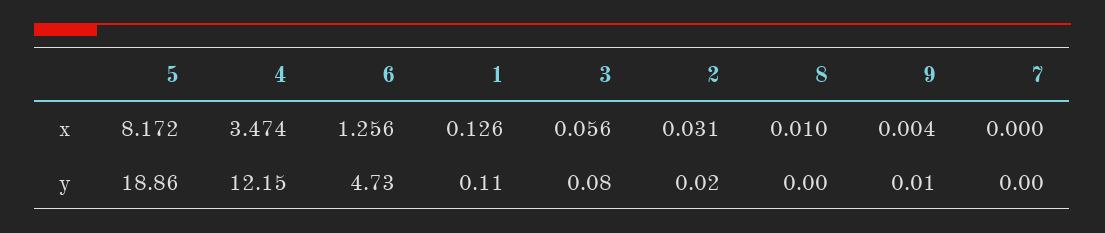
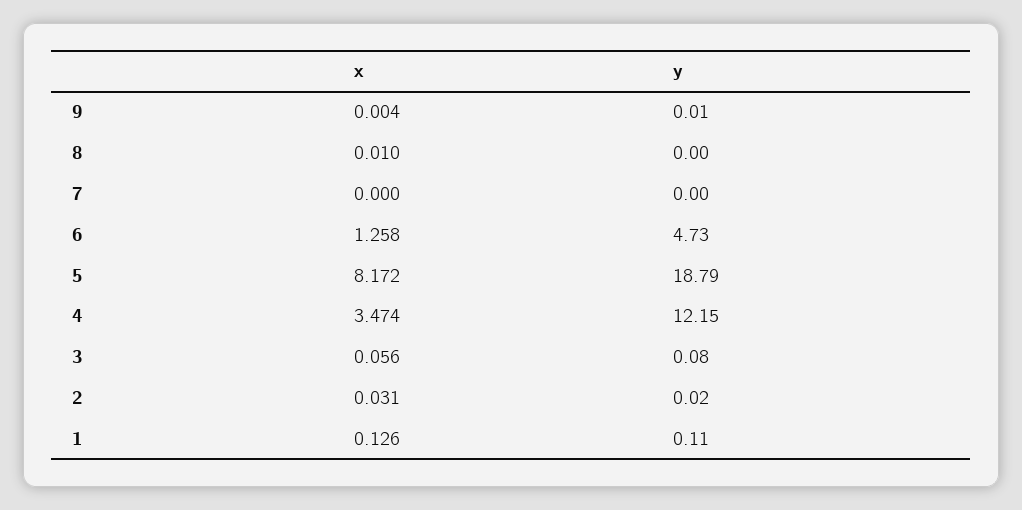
  {
    "5": {
      "x": 8.172,
-     "y": 18.86
+     "y": 18.79
    },
    "4": {
      "x": 3.474,
      "y": 12.15
    },
    "6": {
-     "x": 1.256,
+     "x": 1.258,
      "y": 4.73
    },
    "1": {
      "x": 0.126,
      "y": 0.11
    },
    "3": {
      "x": 0.056,
      "y": 0.08
    },
    "2": {
      "x": 0.031,
      "y": 0.02
    },
    "8": {
      "x": 0.01,
      "y": 0
    },
    "9": {
      "x": 0.004,
      "y": 0.01
    },
    "7": {
      "x": 0,
      "y": 0
    }
  }

